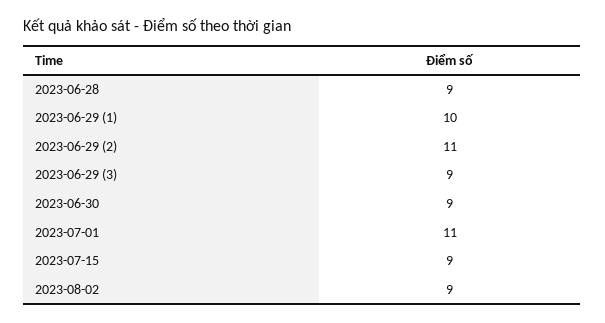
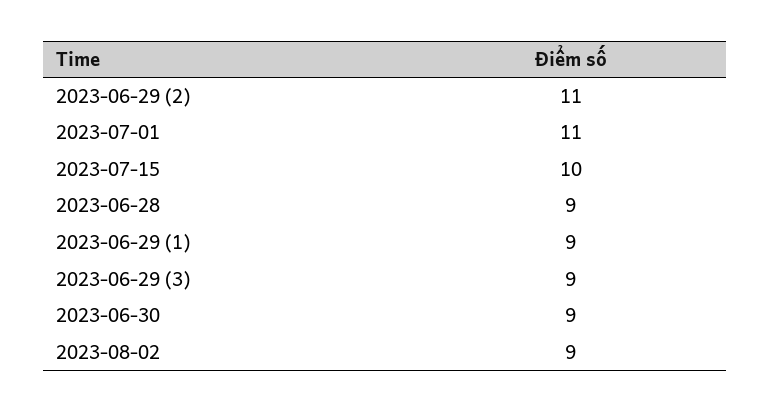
  {
    "2023-06-28": 9,
-   "2023-06-29 (1)": 10,
+   "2023-06-29 (1)": 9,
    "2023-06-29 (2)": 11,
    "2023-06-29 (3)": 9,
    "2023-06-30": 9,
    "2023-07-01": 11,
-   "2023-07-15": 9,
+   "2023-07-15": 10,
    "2023-08-02": 9
  }

